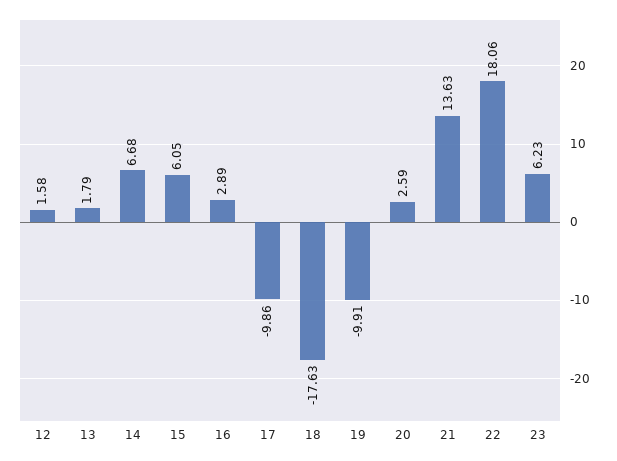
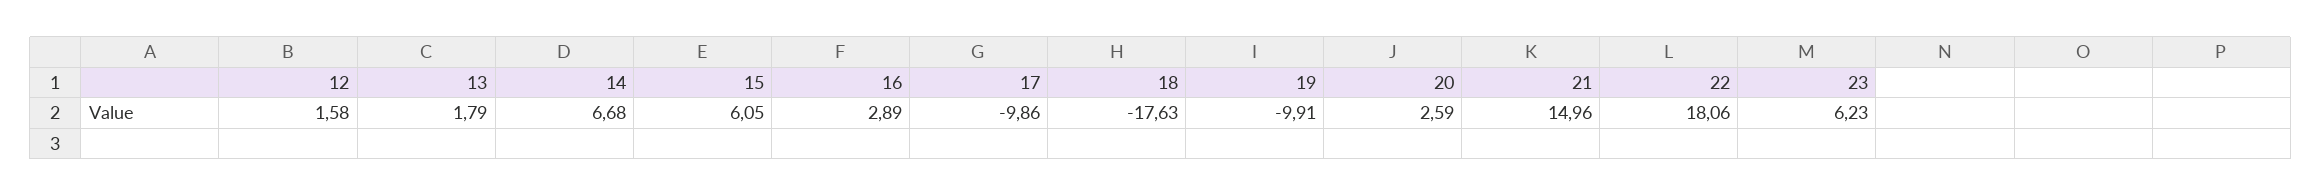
  {
    "12": 1.58,
    "13": 1.79,
    "14": 6.68,
    "15": 6.05,
    "16": 2.89,
    "17": -9.86,
    "18": -17.63,
    "19": -9.91,
    "20": 2.59,
-   "21": 13.63,
+   "21": 14.96,
    "22": 18.06,
    "23": 6.23
  }

